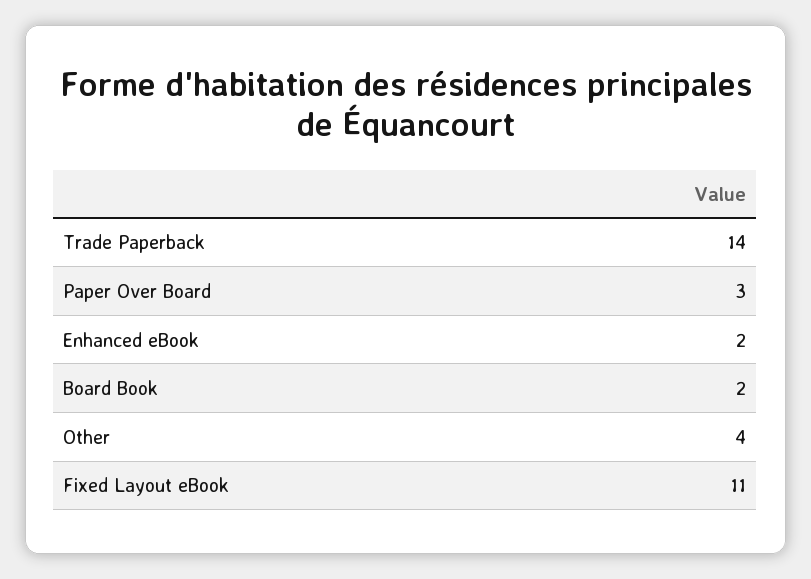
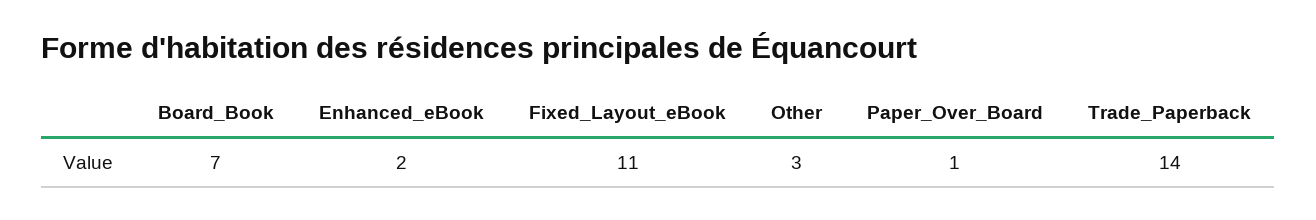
  {
    "Trade Paperback": 14,
-   "Paper Over Board": 3,
+   "Paper Over Board": 1,
    "Enhanced eBook": 2,
-   "Board Book": 2,
+   "Board Book": 7,
-   "Other": 4,
+   "Other": 3,
    "Fixed Layout eBook": 11
  }

